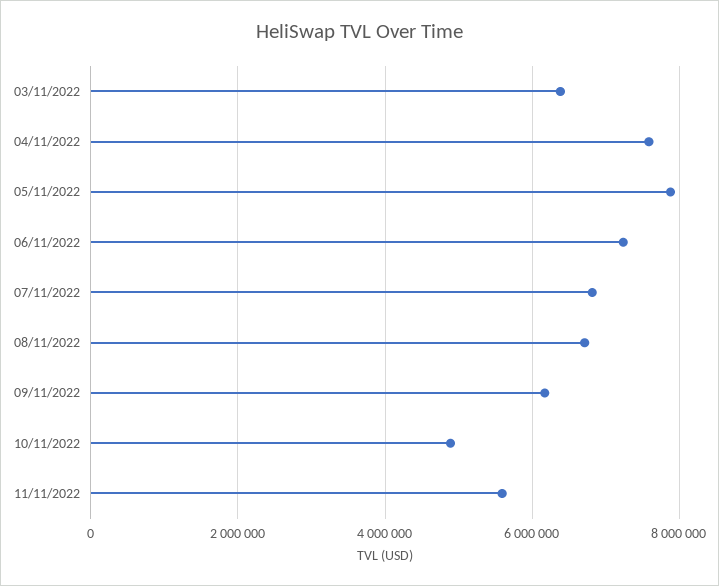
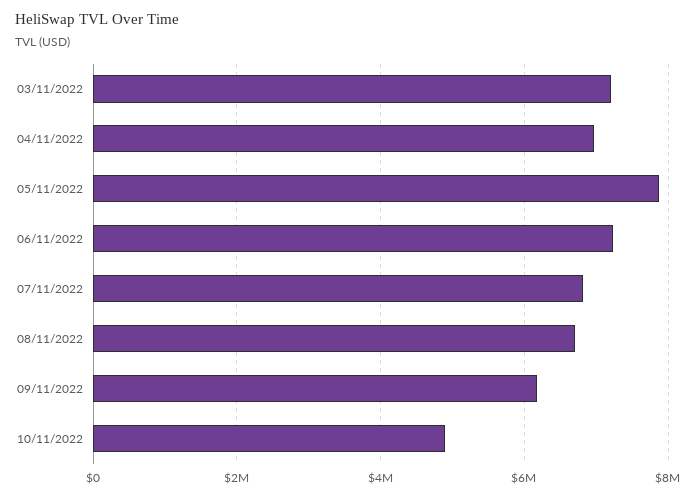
  {
-   "03/11/2022": 6400000,
+   "03/11/2022": 7200000,
-   "04/11/2022": 7600000,
+   "04/11/2022": 7000000,
    "05/11/2022": 7800000,
    "06/11/2022": 7200000,
    "07/11/2022": 6800000,
    "08/11/2022": 6800000,
    "09/11/2022": 6200000,
-   "10/11/2022": 4800000,
+   "10/11/2022": 4800000
-   "11/11/2022": 5600000
  }

